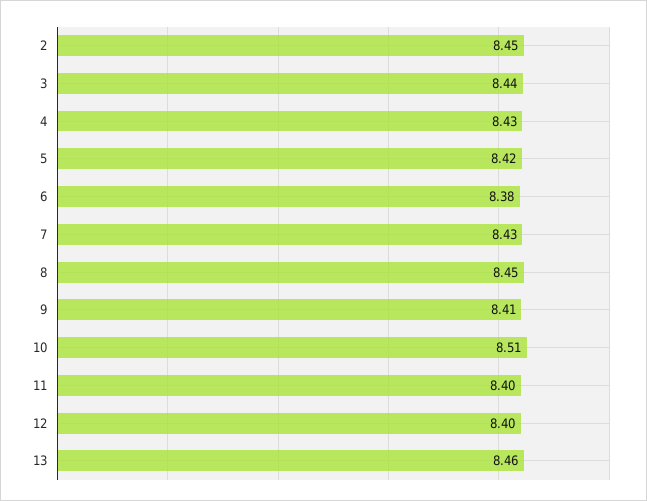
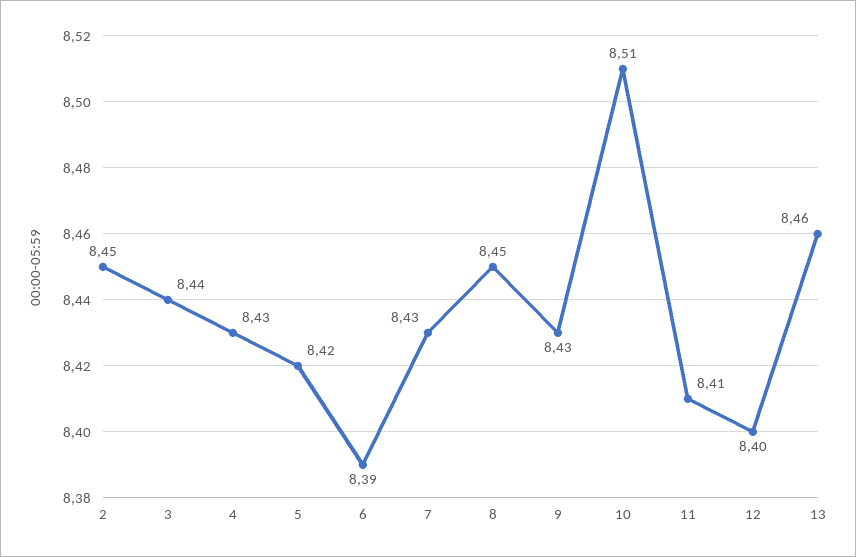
  {
    "2": 8.45,
    "3": 8.44,
    "4": 8.43,
    "5": 8.42,
-   "6": 8.38,
+   "6": 8.39,
    "7": 8.43,
    "8": 8.45,
-   "9": 8.41,
+   "9": 8.43,
    "10": 8.51,
-   "11": 8.4,
+   "11": 8.41,
    "12": 8.4,
    "13": 8.46
  }

